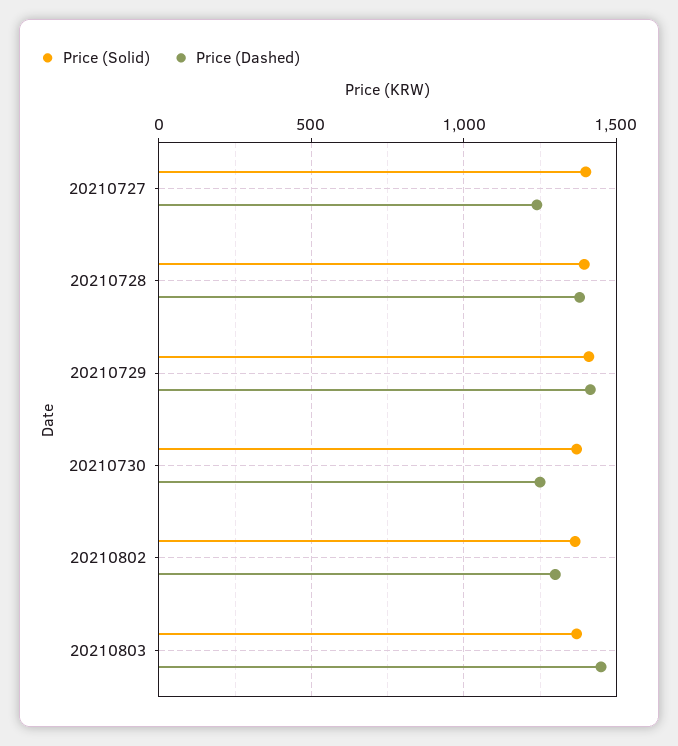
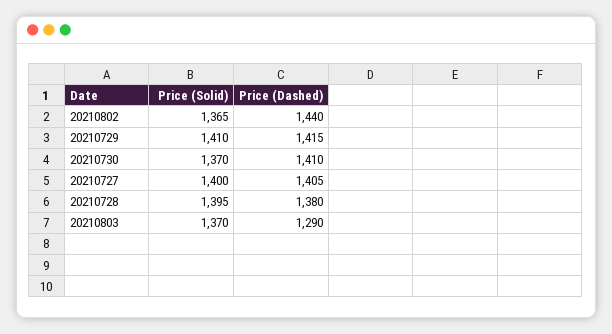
  {
    "Price (Solid)": {
      "20210727": 1400,
      "20210728": 1395,
      "20210729": 1410,
      "20210730": 1370,
      "20210802": 1365,
      "20210803": 1370
    },
    "Price (Dashed)": {
-     "20210727": 1250,
+     "20210727": 1405,
      "20210728": 1380,
      "20210729": 1415,
-     "20210730": 1250,
+     "20210730": 1410,
-     "20210802": 1300,
+     "20210802": 1440,
-     "20210803": 1450
+     "20210803": 1290
    }
  }

